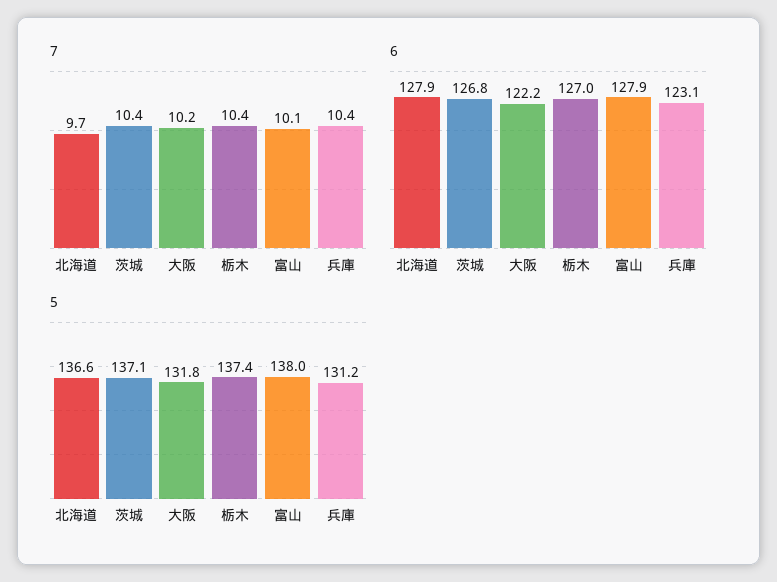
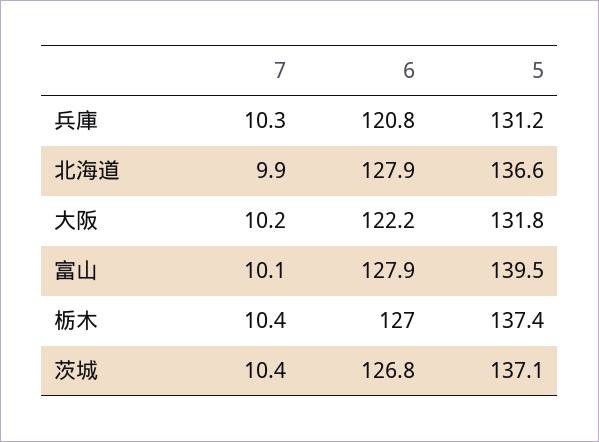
  {
    "7": {
-     "北海道": 9.7,
+     "北海道": 9.9,
      "茨城": 10.4,
      "大阪": 10.2,
      "栃木": 10.4,
      "富山": 10.1,
-     "兵庫": 10.4
+     "兵庫": 10.3
    },
    "6": {
      "北海道": 127.9,
      "茨城": 126.8,
      "大阪": 122.2,
      "栃木": 127,
      "富山": 127.9,
-     "兵庫": 123.1
+     "兵庫": 120.8
    },
    "5": {
      "北海道": 136.6,
      "茨城": 137.1,
      "大阪": 131.8,
      "栃木": 137.4,
-     "富山": 138,
+     "富山": 139.5,
      "兵庫": 131.2
    }
  }

